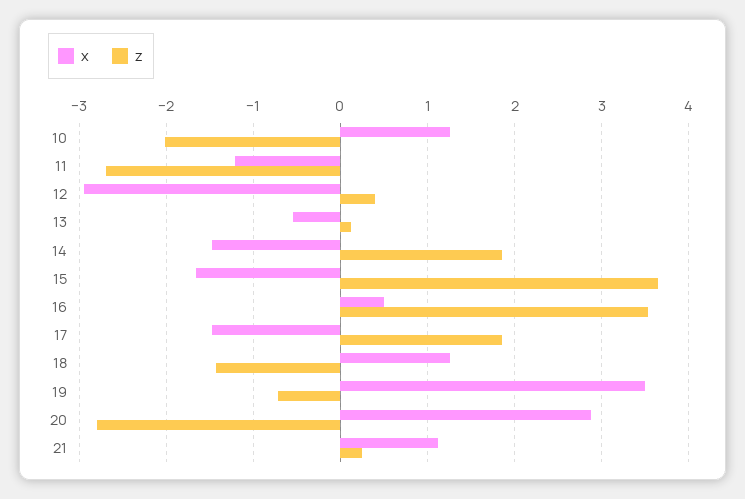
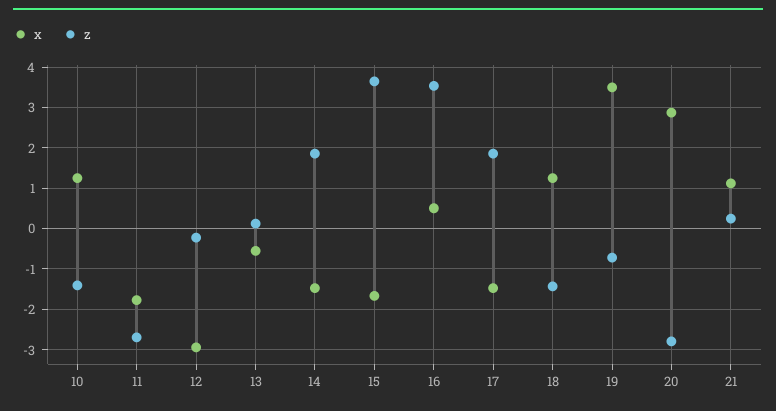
  {
    "x": {
      "10": 1.3,
-     "11": -1.2,
+     "11": -1.8,
      "12": -2.9,
      "13": -0.5,
      "14": -1.5,
      "15": -1.7,
      "16": 0.5,
      "17": -1.5,
      "18": 1.3,
      "19": 3.5,
      "20": 2.9,
      "21": 1.1
    },
    "z": {
-     "10": -2,
+     "10": -1.4,
      "11": -2.7,
-     "12": 0.4,
+     "12": -0.2,
      "13": 0.1,
      "14": 1.9,
      "15": 3.6,
      "16": 3.5,
      "17": 1.9,
      "18": -1.4,
      "19": -0.7,
      "20": -2.8,
      "21": 0.2
    }
  }

